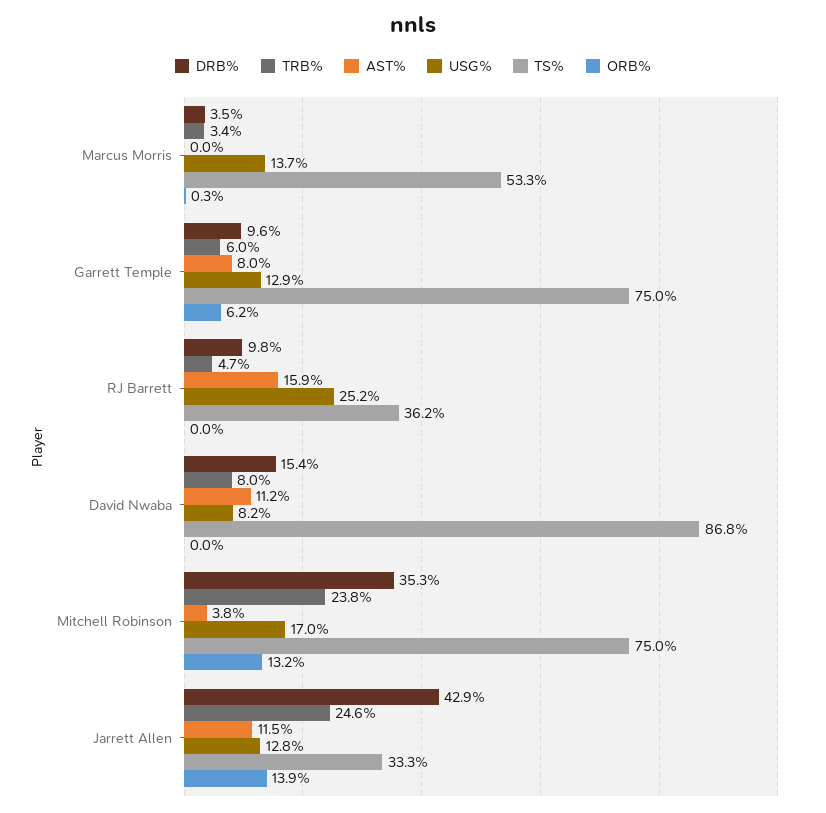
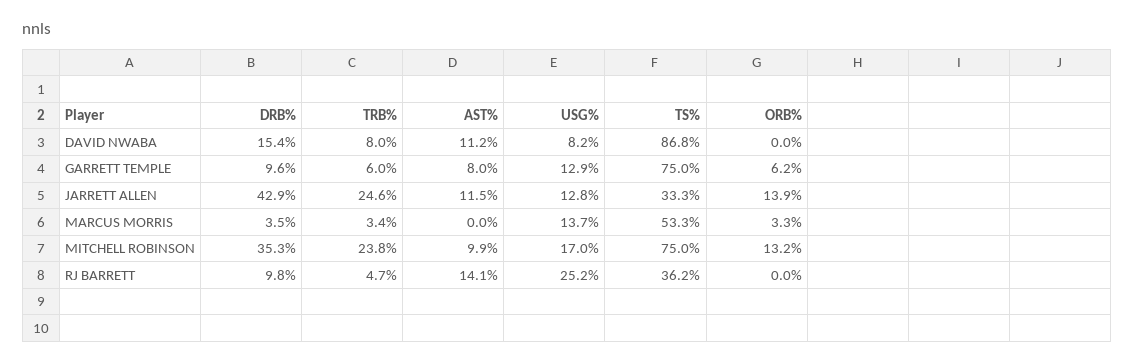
  {
    "DRB%": {
      "Marcus Morris": 3.5,
      "Garrett Temple": 9.6,
      "RJ Barrett": 9.8,
      "David Nwaba": 15.4,
      "Mitchell Robinson": 35.3,
      "Jarrett Allen": 42.9
    },
    "TRB%": {
      "Marcus Morris": 3.4,
      "Garrett Temple": 6,
      "RJ Barrett": 4.7,
      "David Nwaba": 8,
      "Mitchell Robinson": 23.8,
      "Jarrett Allen": 24.6
    },
    "AST%": {
      "Marcus Morris": 0,
      "Garrett Temple": 8,
-     "RJ Barrett": 15.9,
+     "RJ Barrett": 14.1,
      "David Nwaba": 11.2,
-     "Mitchell Robinson": 3.8,
+     "Mitchell Robinson": 9.9,
      "Jarrett Allen": 11.5
    },
    "USG%": {
      "Marcus Morris": 13.7,
      "Garrett Temple": 12.9,
      "RJ Barrett": 25.2,
      "David Nwaba": 8.2,
      "Mitchell Robinson": 17,
      "Jarrett Allen": 12.8
    },
    "TS%": {
      "Marcus Morris": 53.3,
      "Garrett Temple": 75,
      "RJ Barrett": 36.2,
      "David Nwaba": 86.8,
      "Mitchell Robinson": 75,
      "Jarrett Allen": 33.3
    },
    "ORB%": {
-     "Marcus Morris": 0.3,
+     "Marcus Morris": 3.3,
      "Garrett Temple": 6.2,
      "RJ Barrett": 0,
      "David Nwaba": 0,
      "Mitchell Robinson": 13.2,
      "Jarrett Allen": 13.9
    }
  }

